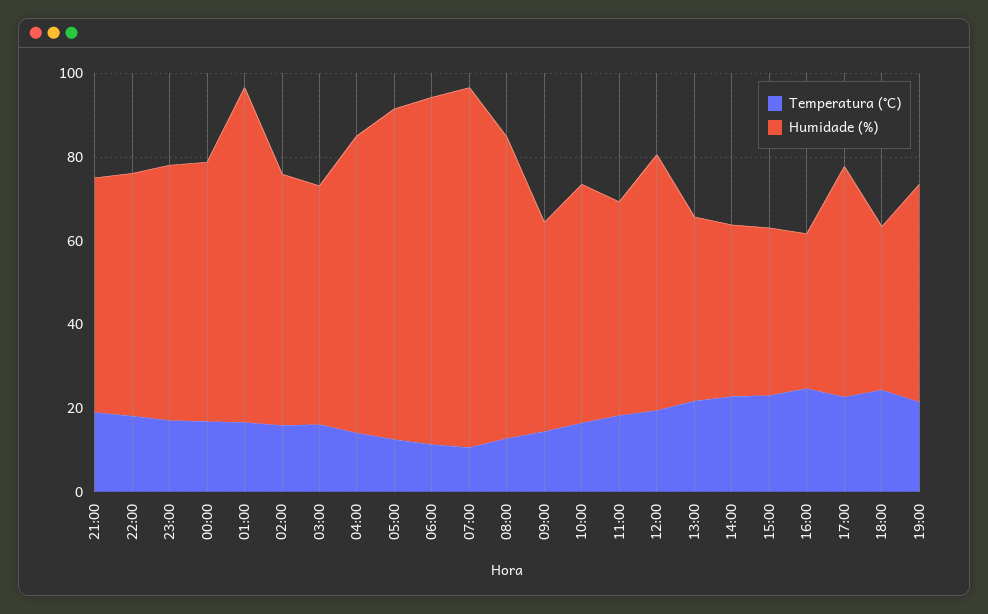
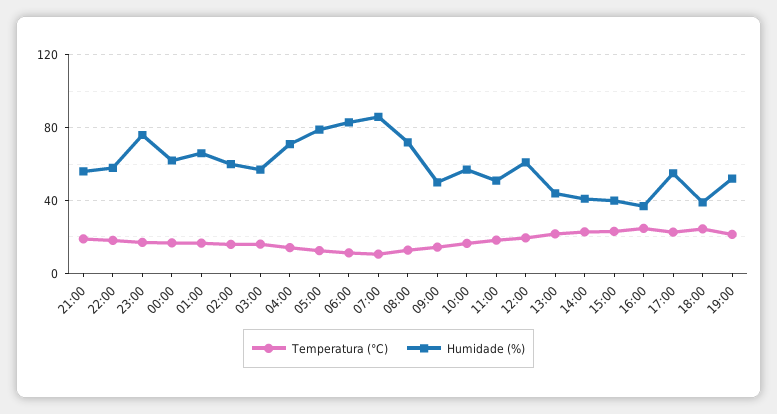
  {
    "Temperatura (°C)": {
      "21:00": 20,
      "22:00": 20,
      "23:00": 15,
      "00:00": 15,
      "01:00": 15,
      "02:00": 15,
      "03:00": 15,
      "04:00": 15,
      "05:00": 15,
      "06:00": 10,
      "07:00": 10,
      "08:00": 15,
      "09:00": 15,
      "10:00": 15,
      "11:00": 20,
      "12:00": 20,
      "13:00": 20,
      "14:00": 25,
      "15:00": 25,
      "16:00": 25,
      "17:00": 25,
      "18:00": 25,
      "19:00": 20
    },
    "Humidade (%)": {
      "21:00": 55,
      "22:00": 60,
-     "23:00": 60,
+     "23:00": 75,
      "00:00": 60,
-     "01:00": 80,
+     "01:00": 65,
      "02:00": 60,
      "03:00": 55,
      "04:00": 70,
      "05:00": 80,
      "06:00": 85,
      "07:00": 85,
      "08:00": 70,
      "09:00": 50,
      "10:00": 55,
      "11:00": 50,
      "12:00": 60,
      "13:00": 45,
      "14:00": 40,
      "15:00": 40,
      "16:00": 35,
      "17:00": 55,
      "18:00": 40,
      "19:00": 50
    }
  }

